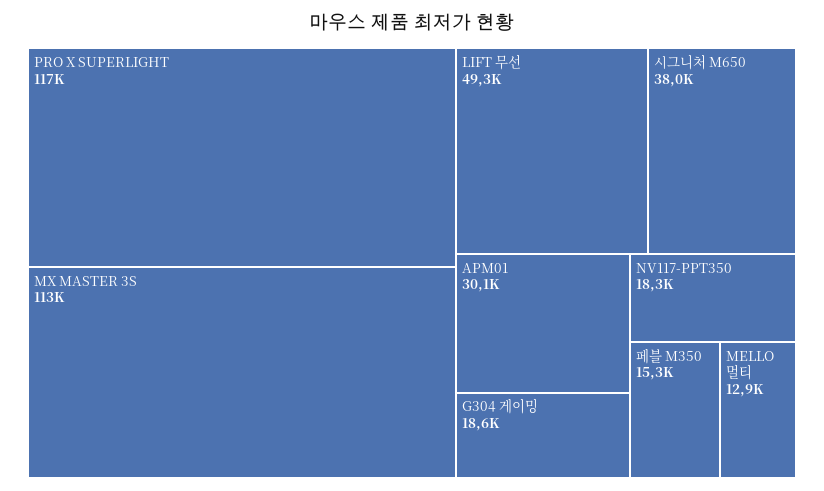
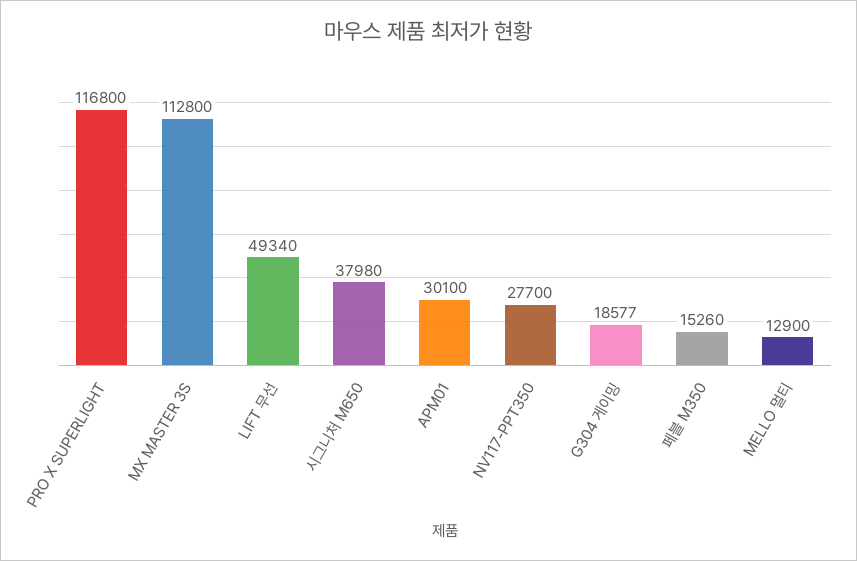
  {
    "PRO X SUPERLIGHT": 116800,
    "MX MASTER 3S": 112800,
    "LIFT 무선": 49340,
    "시그니처 M650": 37980,
    "APM01": 30100,
    "G304 게이밍": 18577,
-   "NV117-PPT350": 18300,
+   "NV117-PPT350": 27700,
    "페블 M350": 15260,
    "MELLO 멀티": 12900
  }

